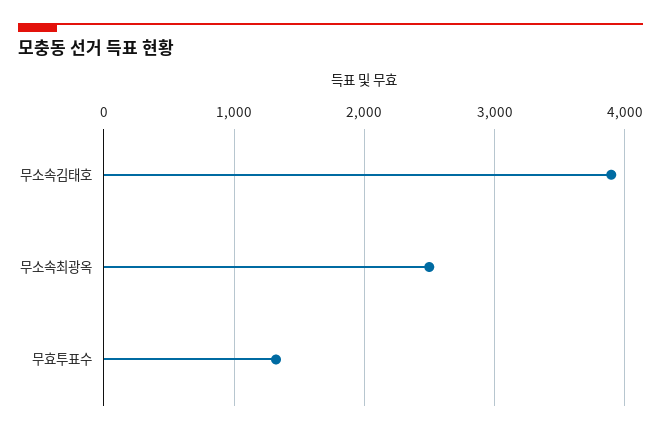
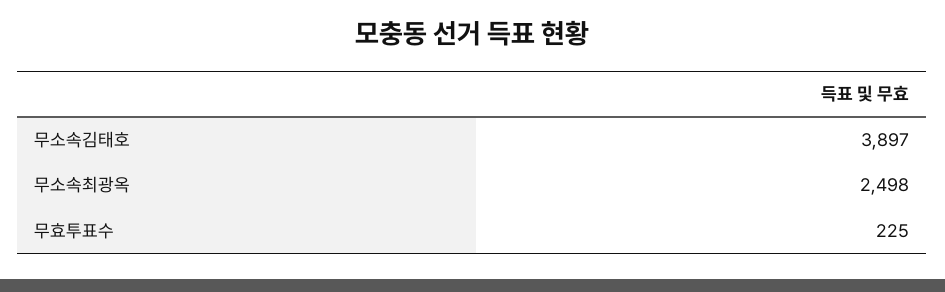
  {
    "무소속김태호": 3897,
    "무소속최광옥": 2498,
-   "무효투표수": 1300
+   "무효투표수": 225
  }

